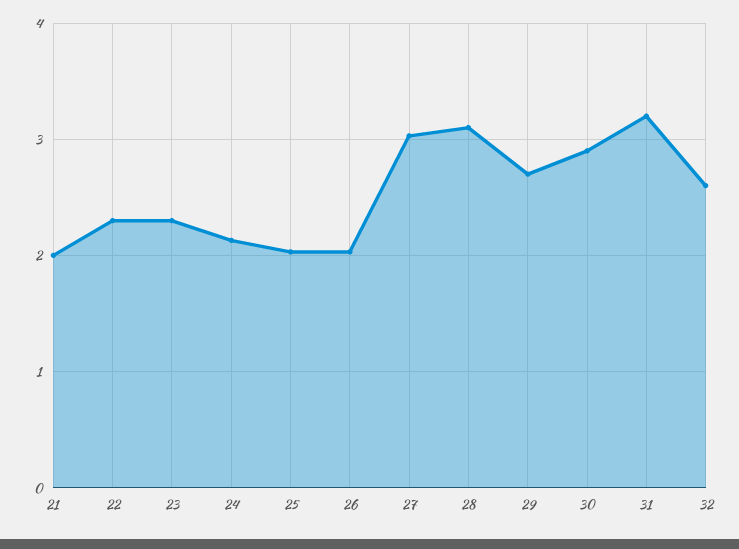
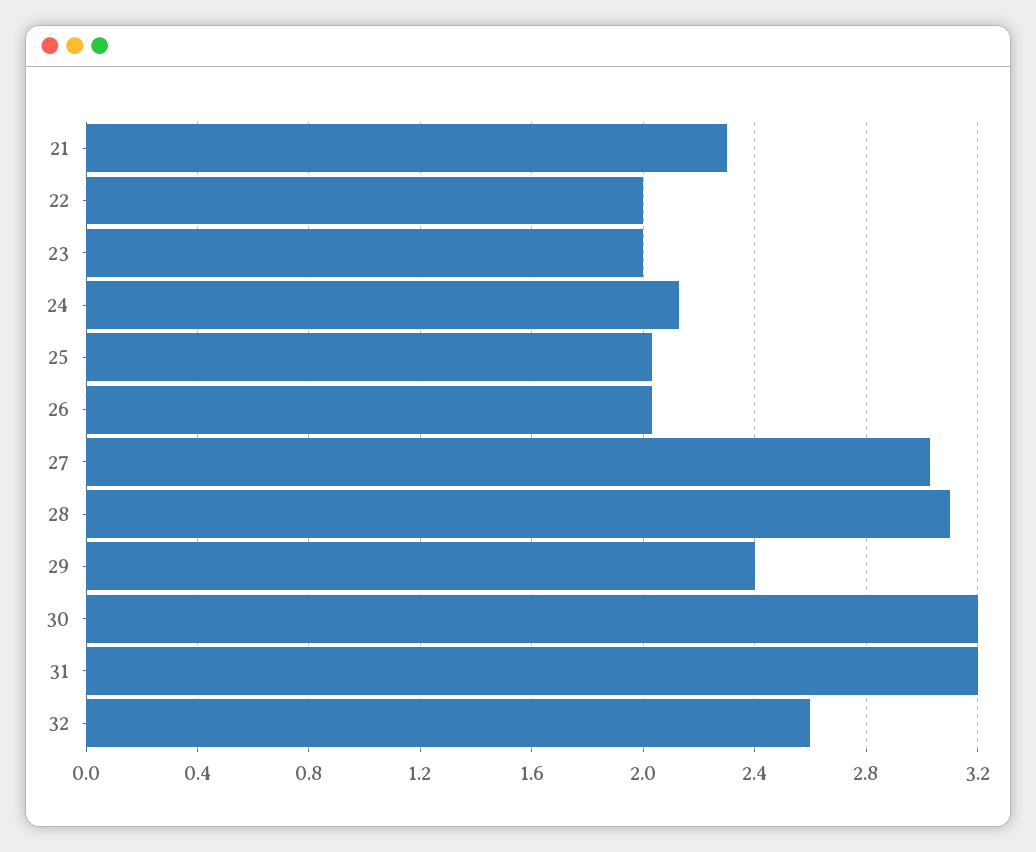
  {
-   "21": 2,
+   "21": 2.3,
-   "22": 2.3,
+   "22": 2,
-   "23": 2.3,
+   "23": 2,
    "24": 2.15,
    "25": 2.05,
    "26": 2.05,
    "27": 3.05,
    "28": 3.1,
-   "29": 2.7,
+   "29": 2.4,
-   "30": 2.9,
+   "30": 3.2,
    "31": 3.2,
    "32": 2.6
  }

